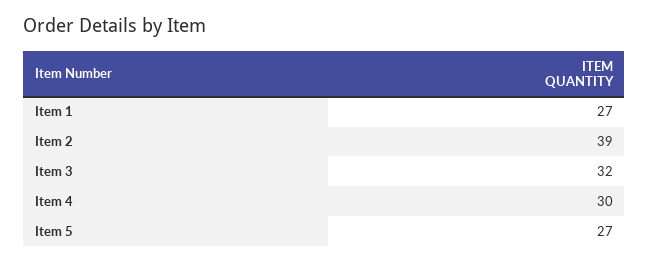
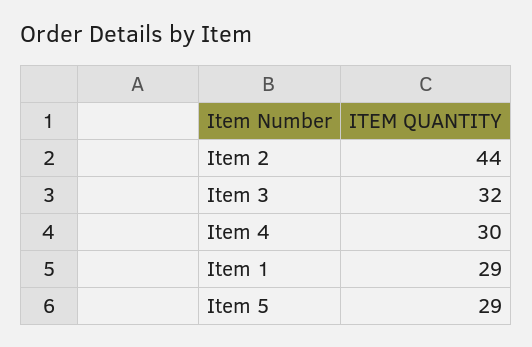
  {
-   "Item 1": 27,
+   "Item 1": 29,
-   "Item 2": 39,
+   "Item 2": 44,
    "Item 3": 32,
    "Item 4": 30,
-   "Item 5": 27
+   "Item 5": 29
  }

